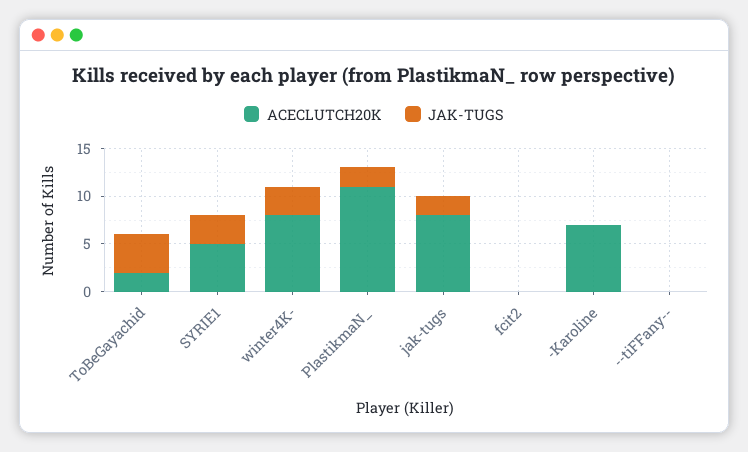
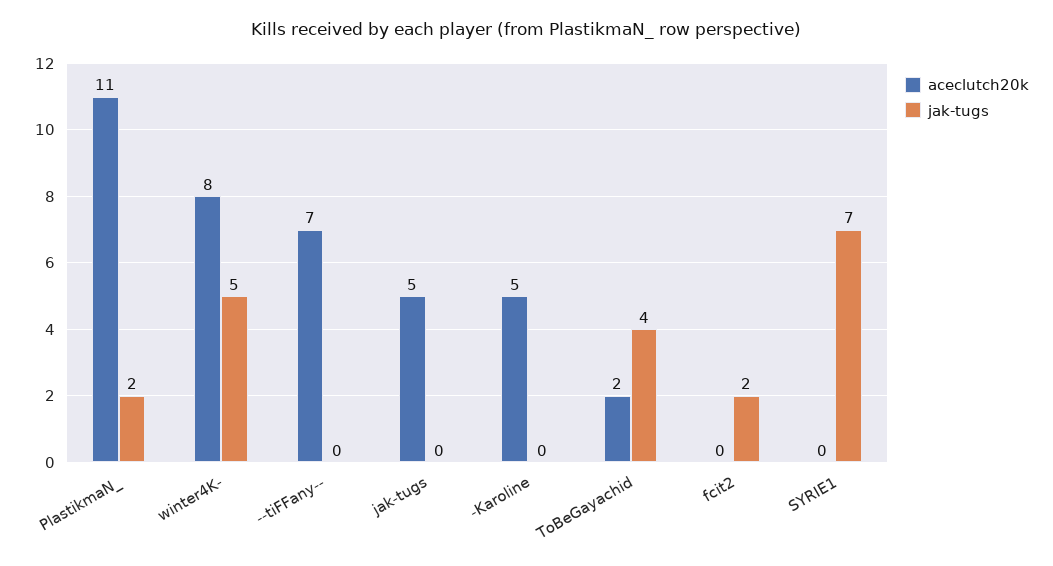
  {
    "ACECLUTCH20K": {
      "ToBeGayachid": 2,
-     "SYRIE1": 5,
+     "SYRIE1": 0,
      "winter4K-": 8,
      "PlastikmaN_": 11,
-     "jak-tugs": 8,
+     "jak-tugs": 5,
      "fcit2": 0,
-     "-Karoline": 7,
+     "-Karoline": 5,
-     "--tiFFany--": 0
+     "--tiFFany--": 7
    },
    "JAK-TUGS": {
      "ToBeGayachid": 4,
-     "SYRIE1": 3,
+     "SYRIE1": 7,
-     "winter4K-": 3,
+     "winter4K-": 5,
      "PlastikmaN_": 2,
-     "jak-tugs": 2,
+     "jak-tugs": 0,
-     "fcit2": 0,
+     "fcit2": 2,
      "-Karoline": 0,
      "--tiFFany--": 0
    }
  }

